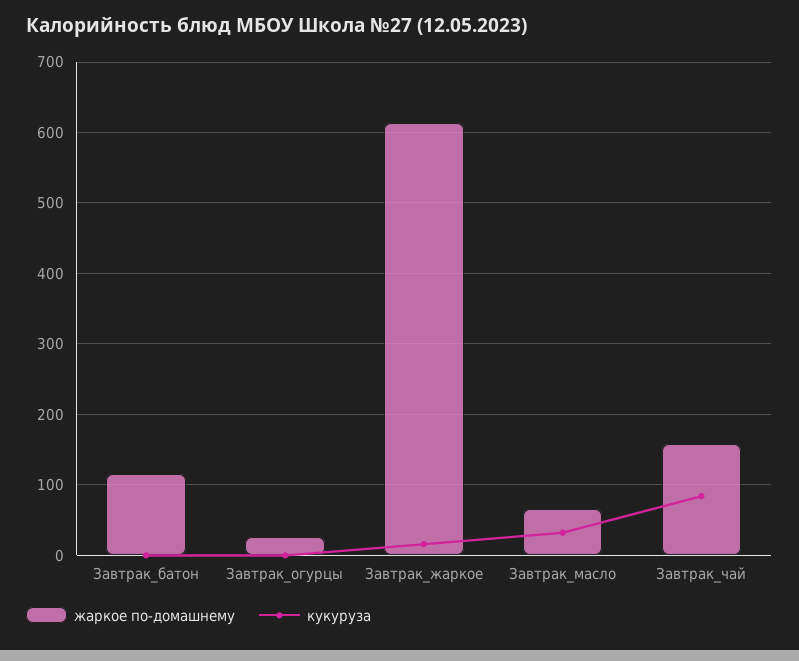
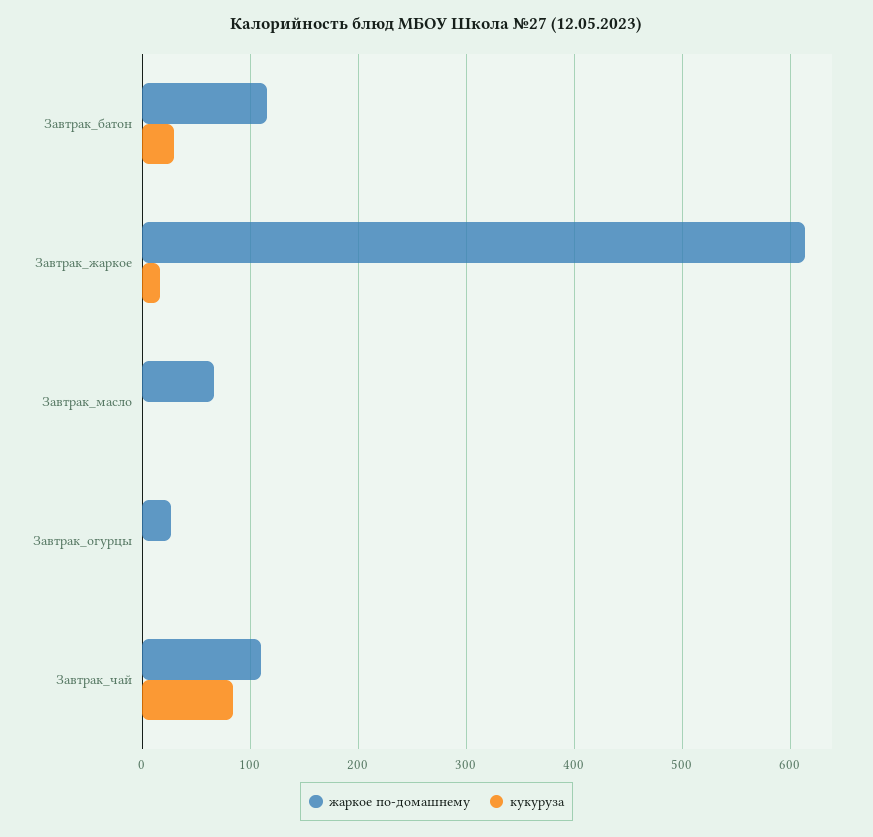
  {
    "жаркое по-домашнему": {
      "Завтрак_батон": 120,
      "Завтрак_огурцы": 30,
      "Завтрак_жаркое": 610,
      "Завтрак_масло": 70,
-     "Завтрак_чай": 160
+     "Завтрак_чай": 110
    },
    "кукуруза": {
-     "Завтрак_батон": 0,
+     "Завтрак_батон": 30,
      "Завтрак_огурцы": 0,
      "Завтрак_жаркое": 20,
-     "Завтрак_масло": 30,
+     "Завтрак_масло": 0,
      "Завтрак_чай": 80
    }
  }

